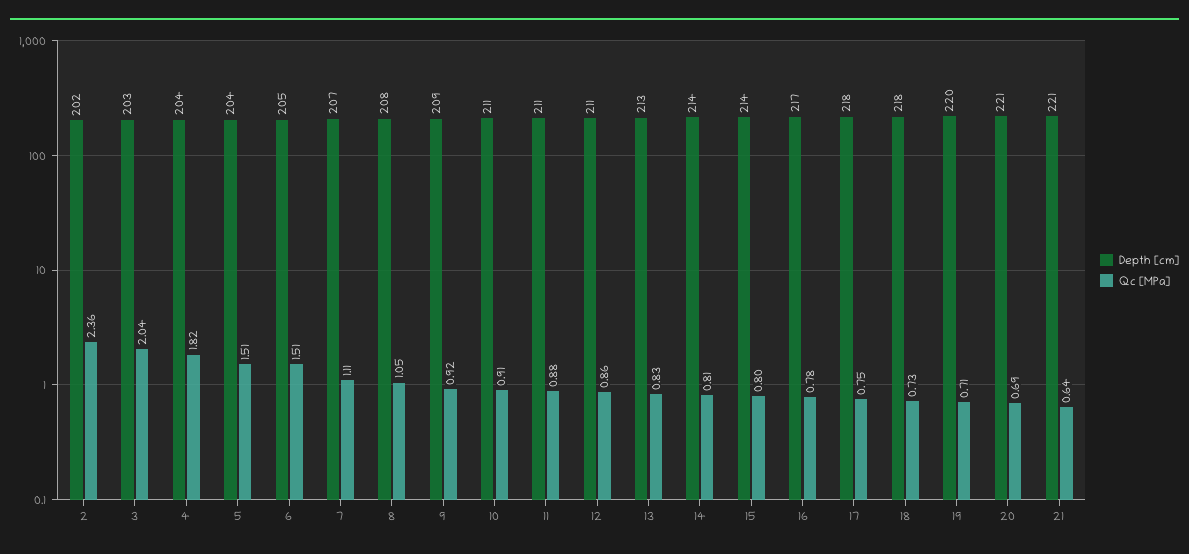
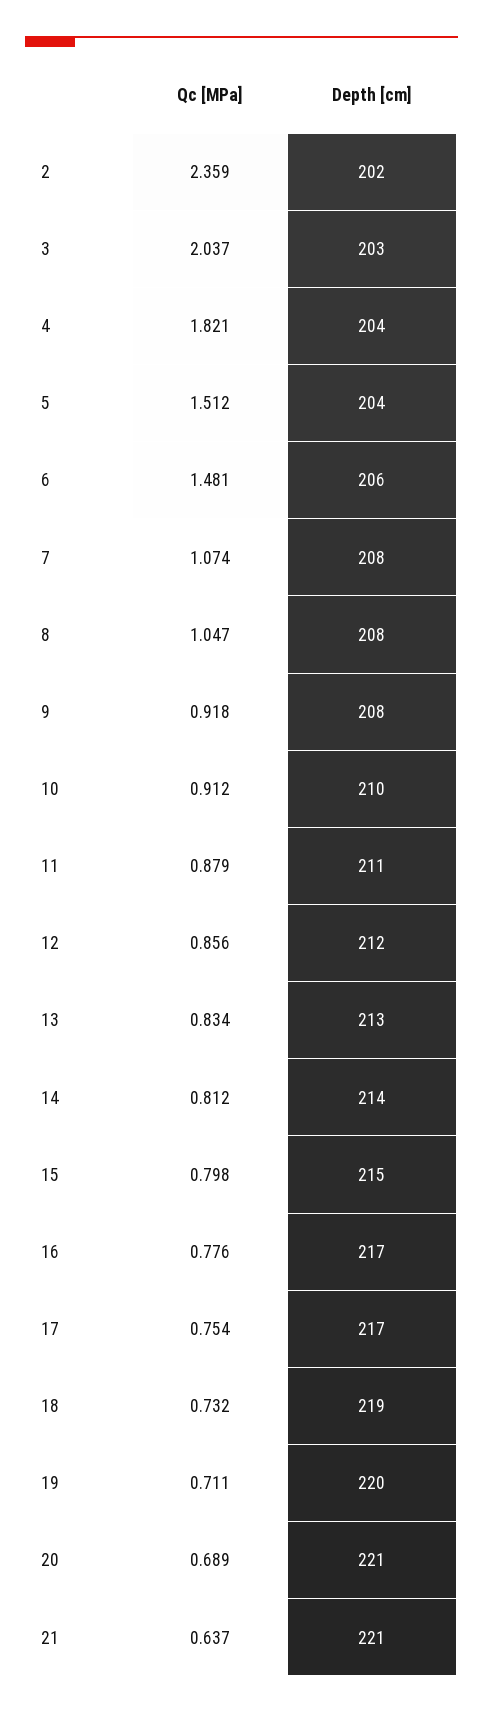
  {
    "Depth [cm]": {
      "2": 202,
      "3": 203,
      "4": 204,
      "5": 204,
-     "6": 205,
+     "6": 206,
-     "7": 207,
+     "7": 208,
      "8": 208,
-     "9": 209,
+     "9": 208,
-     "10": 211,
+     "10": 210,
      "11": 211,
-     "12": 211,
+     "12": 212,
      "13": 213,
      "14": 214,
-     "15": 214,
+     "15": 215,
      "16": 217,
-     "17": 218,
+     "17": 217,
-     "18": 218,
+     "18": 219,
      "19": 220,
      "20": 221,
      "21": 221
    },
    "Qc [MPa]": {
      "2": 2.359,
      "3": 2.037,
      "4": 1.821,
      "5": 1.512,
-     "6": 1.51,
+     "6": 1.481,
-     "7": 1.11,
+     "7": 1.074,
      "8": 1.047,
      "9": 0.918,
      "10": 0.912,
      "11": 0.879,
      "12": 0.856,
      "13": 0.834,
      "14": 0.812,
      "15": 0.798,
      "16": 0.776,
      "17": 0.754,
      "18": 0.732,
      "19": 0.711,
      "20": 0.689,
      "21": 0.637
    }
  }

